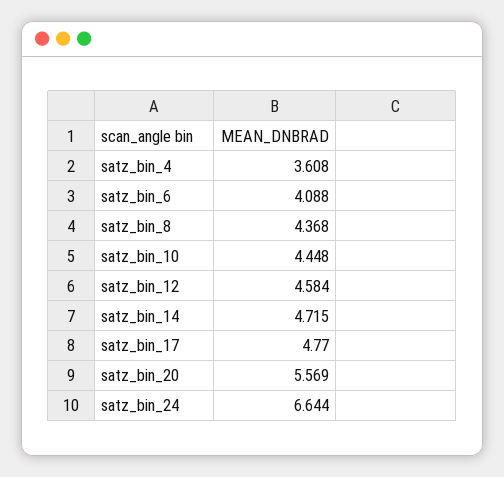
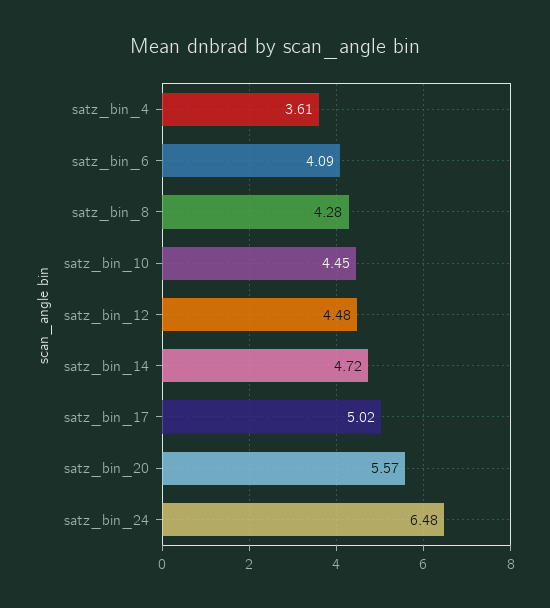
  {
    "satz_bin_4": 3.608,
    "satz_bin_6": 4.088,
-   "satz_bin_8": 4.368,
+   "satz_bin_8": 4.28,
    "satz_bin_10": 4.448,
-   "satz_bin_12": 4.584,
+   "satz_bin_12": 4.48,
    "satz_bin_14": 4.715,
-   "satz_bin_17": 4.77,
+   "satz_bin_17": 5.02,
    "satz_bin_20": 5.569,
-   "satz_bin_24": 6.644
+   "satz_bin_24": 6.48
  }

